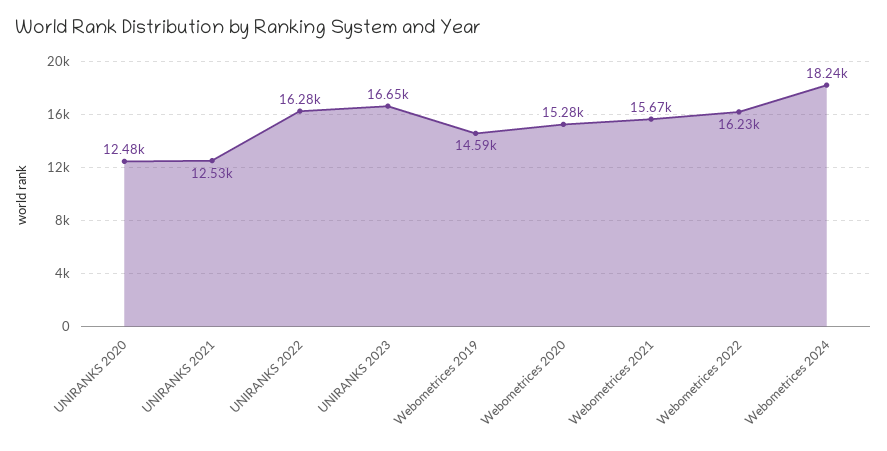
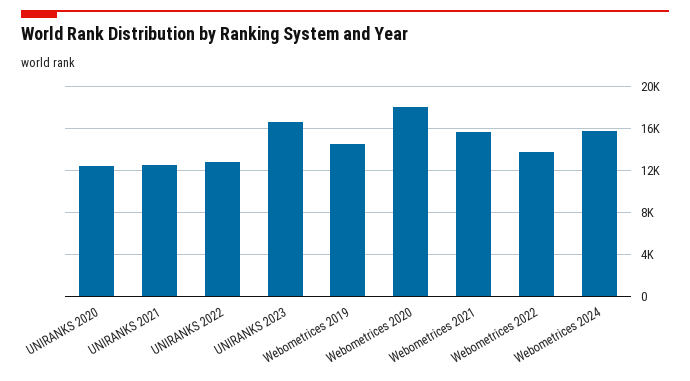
  {
    "UNIRANKS 2020": 12480,
    "UNIRANKS 2021": 12530,
-   "UNIRANKS 2022": 16280,
+   "UNIRANKS 2022": 13000,
    "UNIRANKS 2023": 16650,
    "Webometrices 2019": 14590,
-   "Webometrices 2020": 15280,
+   "Webometrices 2020": 18000,
    "Webometrices 2021": 15670,
-   "Webometrices 2022": 16230,
+   "Webometrices 2022": 14000,
-   "Webometrices 2024": 18240
+   "Webometrices 2024": 16000
  }

